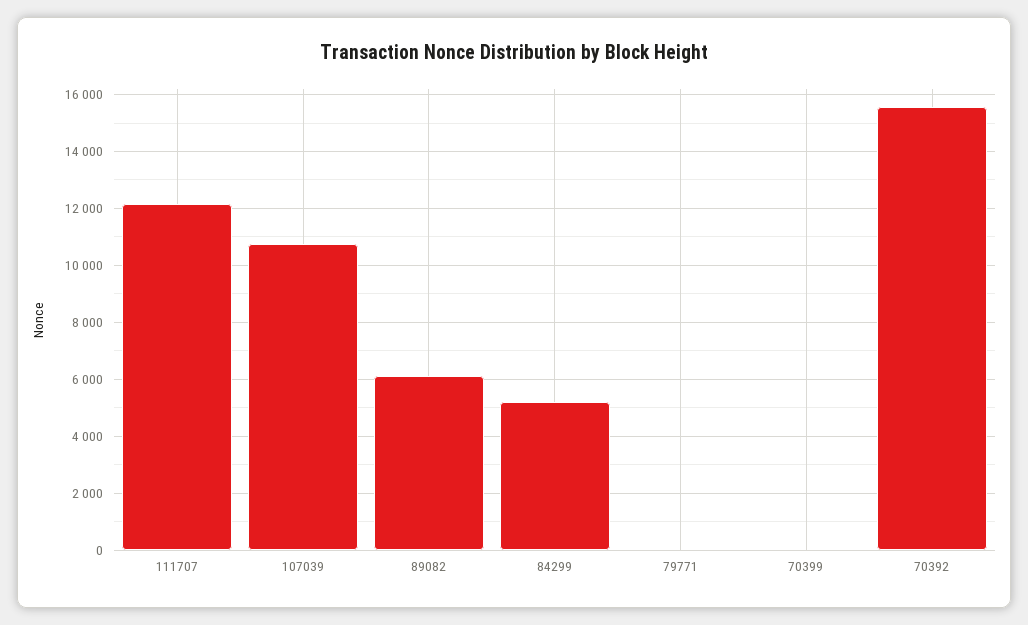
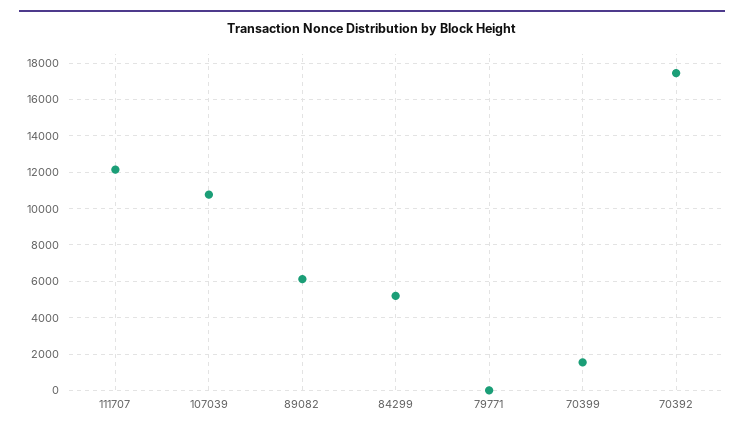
  {
    "111707": 12250,
    "107039": 10750,
    "89082": 6000,
    "84299": 5250,
    "79771": 0,
-   "70399": 0,
+   "70399": 1500,
-   "70392": 15500
+   "70392": 17500
  }

